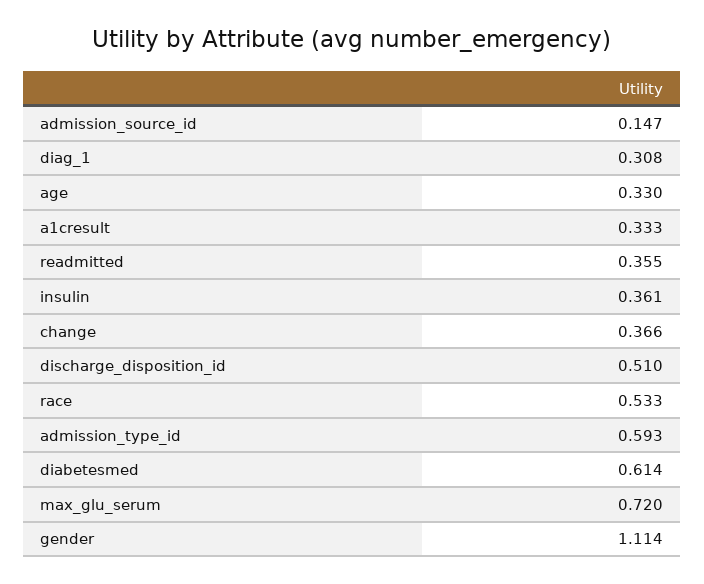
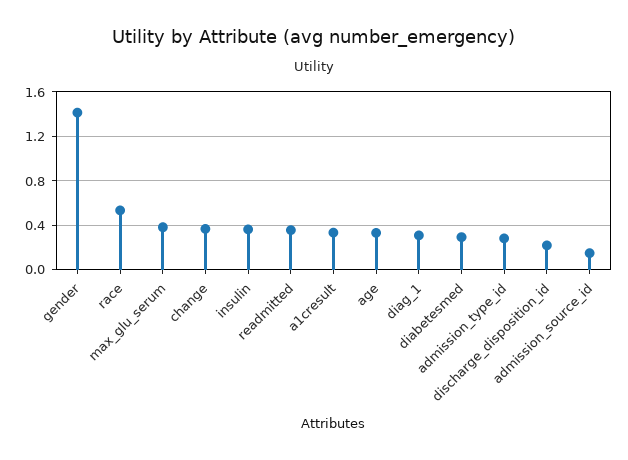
  {
    "admission_source_id": 0.147,
    "diag_1": 0.308,
    "age": 0.33,
    "a1cresult": 0.333,
    "readmitted": 0.355,
    "insulin": 0.361,
    "change": 0.366,
-   "discharge_disposition_id": 0.51,
+   "discharge_disposition_id": 0.2,
    "race": 0.533,
-   "admission_type_id": 0.593,
+   "admission_type_id": 0.3,
-   "diabetesmed": 0.614,
+   "diabetesmed": 0.3,
-   "max_glu_serum": 0.72,
+   "max_glu_serum": 0.4,
-   "gender": 1.114
+   "gender": 1.4
  }

